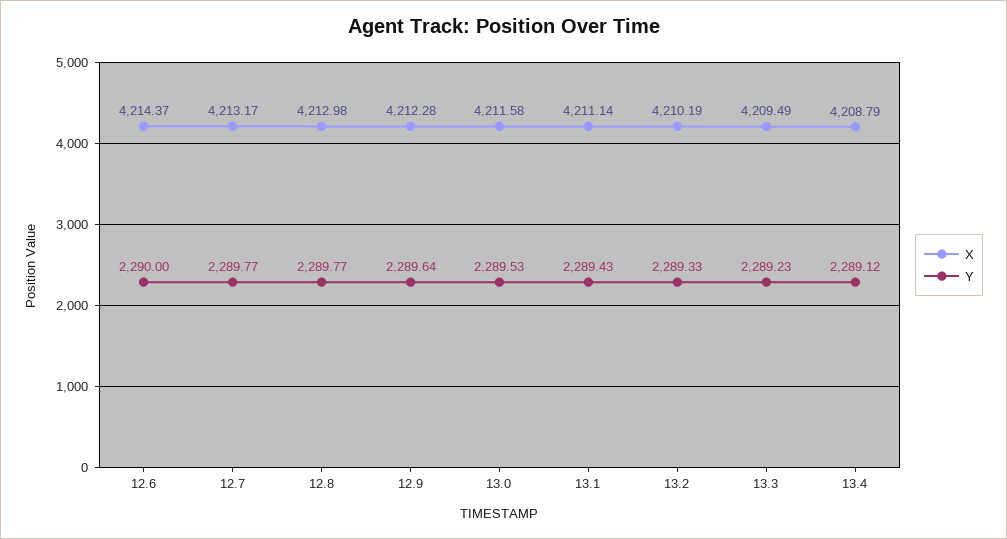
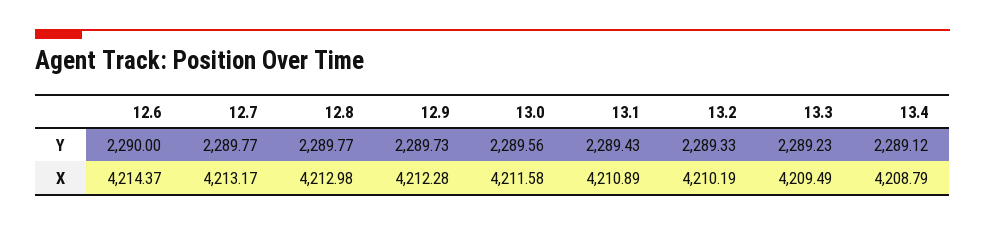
  {
    "X": {
      "12.6": 4214.37,
      "12.7": 4213.17,
      "12.8": 4212.98,
      "12.9": 4212.28,
      "13.0": 4211.58,
-     "13.1": 4211.14,
+     "13.1": 4210.89,
      "13.2": 4210.19,
      "13.3": 4209.49,
      "13.4": 4208.79
    },
    "Y": {
      "12.6": 2290,
      "12.7": 2289.77,
      "12.8": 2289.77,
-     "12.9": 2289.64,
+     "12.9": 2289.73,
-     "13.0": 2289.53,
+     "13.0": 2289.56,
      "13.1": 2289.43,
      "13.2": 2289.33,
      "13.3": 2289.23,
      "13.4": 2289.12
    }
  }

